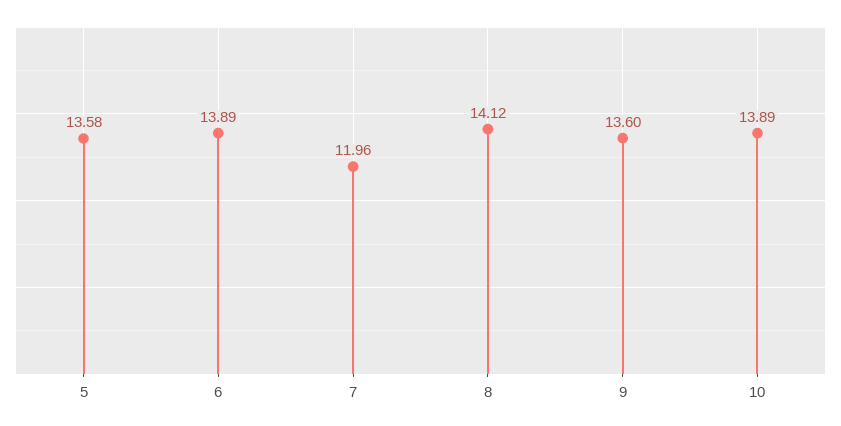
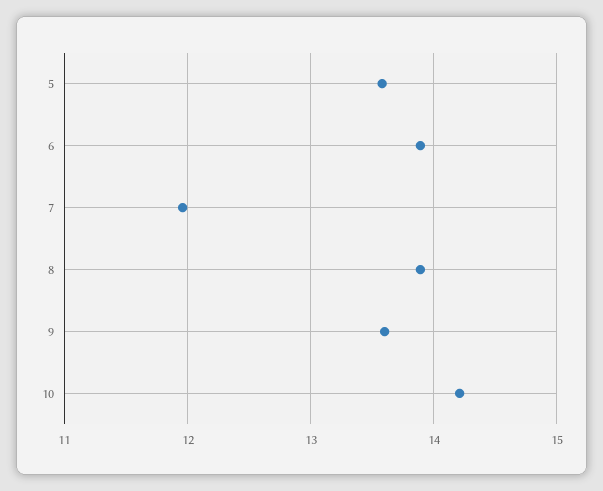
  {
    "5": 13.58,
    "6": 13.89,
    "7": 11.96,
-   "8": 14.12,
+   "8": 13.9,
    "9": 13.6,
-   "10": 13.89
+   "10": 14.2
  }

